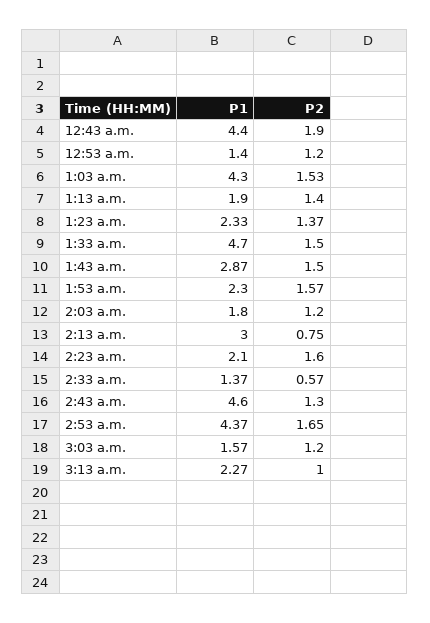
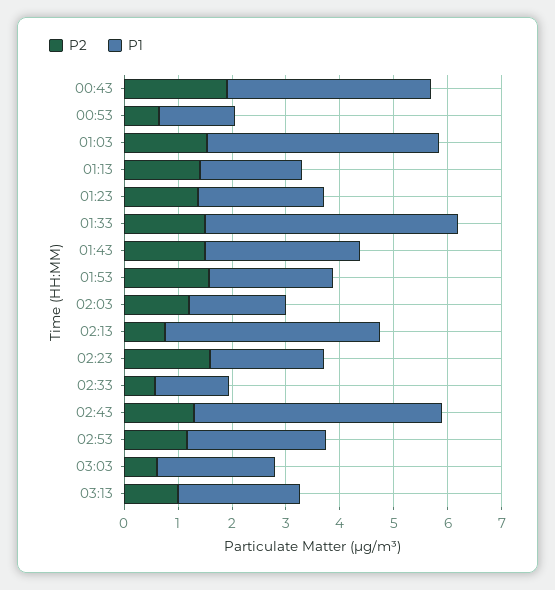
  {
    "P1": {
-     "12:43 a.m.": 4.4,
+     "12:43 a.m.": 3.8,
      "12:53 a.m.": 1.4,
      "1:03 a.m.": 4.3,
      "1:13 a.m.": 1.9,
      "1:23 a.m.": 2.33,
      "1:33 a.m.": 4.7,
      "1:43 a.m.": 2.87,
      "1:53 a.m.": 2.3,
      "2:03 a.m.": 1.8,
-     "2:13 a.m.": 3,
+     "2:13 a.m.": 4,
      "2:23 a.m.": 2.1,
      "2:33 a.m.": 1.37,
      "2:43 a.m.": 4.6,
-     "2:53 a.m.": 4.37,
+     "2:53 a.m.": 2.6,
-     "3:03 a.m.": 1.57,
+     "3:03 a.m.": 2.2,
      "3:13 a.m.": 2.27
    },
    "P2": {
      "12:43 a.m.": 1.9,
-     "12:53 a.m.": 1.2,
+     "12:53 a.m.": 0.6,
      "1:03 a.m.": 1.53,
      "1:13 a.m.": 1.4,
      "1:23 a.m.": 1.37,
      "1:33 a.m.": 1.5,
      "1:43 a.m.": 1.5,
      "1:53 a.m.": 1.57,
      "2:03 a.m.": 1.2,
      "2:13 a.m.": 0.75,
      "2:23 a.m.": 1.6,
      "2:33 a.m.": 0.57,
      "2:43 a.m.": 1.3,
-     "2:53 a.m.": 1.65,
+     "2:53 a.m.": 1.2,
-     "3:03 a.m.": 1.2,
+     "3:03 a.m.": 0.6,
      "3:13 a.m.": 1
    }
  }

